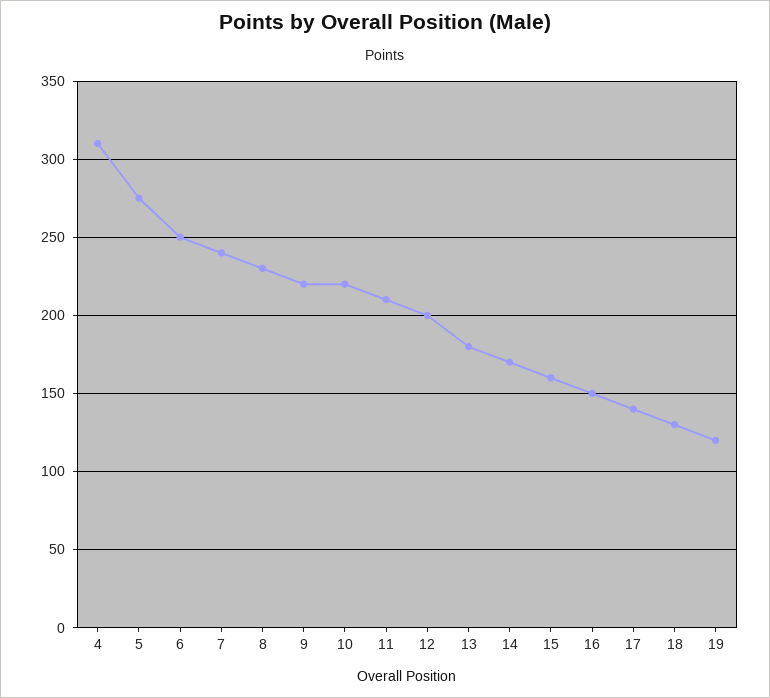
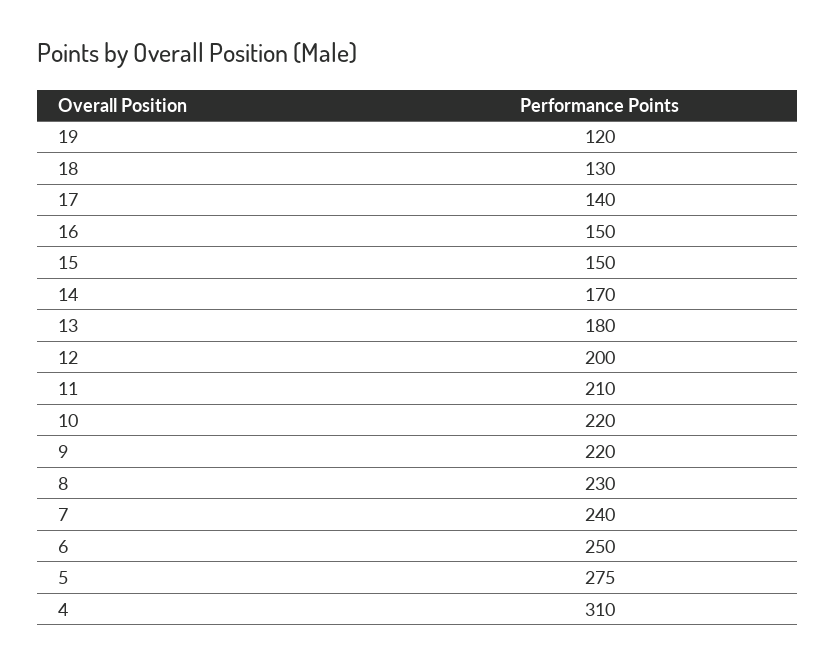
  {
    "4": 310,
    "5": 275,
    "6": 250,
    "7": 240,
    "8": 230,
    "9": 220,
    "10": 220,
    "11": 210,
    "12": 200,
    "13": 180,
    "14": 170,
-   "15": 160,
+   "15": 150,
    "16": 150,
    "17": 140,
    "18": 130,
    "19": 120
  }

